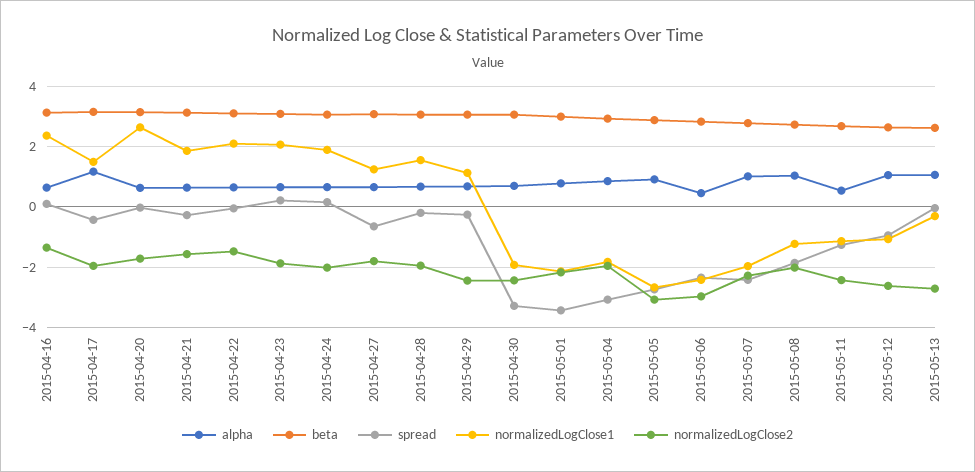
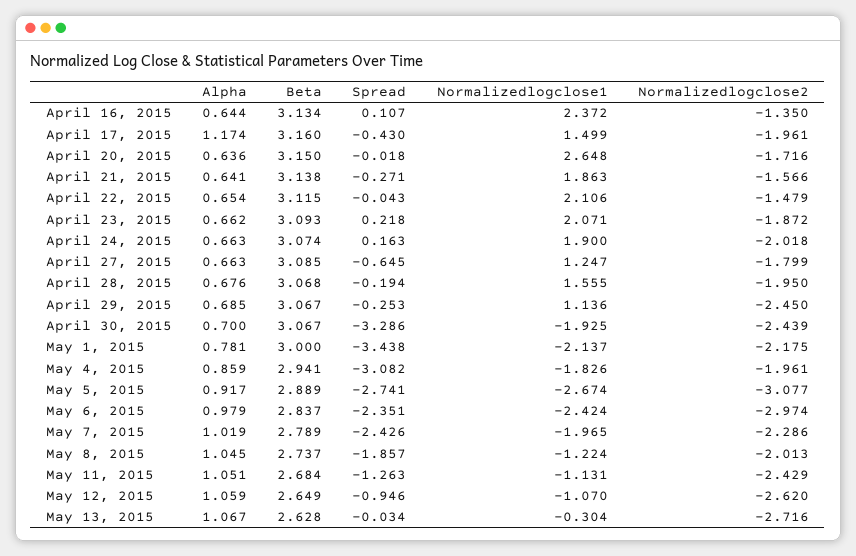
  {
    "alpha": {
      "2015-04-16": 0.644,
      "2015-04-17": 1.174,
      "2015-04-20": 0.636,
      "2015-04-21": 0.641,
      "2015-04-22": 0.654,
      "2015-04-23": 0.662,
      "2015-04-24": 0.663,
      "2015-04-27": 0.663,
      "2015-04-28": 0.676,
      "2015-04-29": 0.685,
      "2015-04-30": 0.7,
      "2015-05-01": 0.781,
      "2015-05-04": 0.859,
      "2015-05-05": 0.917,
-     "2015-05-06": 0.4,
+     "2015-05-06": 0.979,
      "2015-05-07": 1.019,
      "2015-05-08": 1.045,
-     "2015-05-11": 0.6,
+     "2015-05-11": 1.051,
      "2015-05-12": 1.059,
      "2015-05-13": 1.067
    },
    "beta": {
      "2015-04-16": 3.134,
      "2015-04-17": 3.16,
      "2015-04-20": 3.15,
      "2015-04-21": 3.138,
      "2015-04-22": 3.115,
      "2015-04-23": 3.093,
      "2015-04-24": 3.074,
      "2015-04-27": 3.085,
      "2015-04-28": 3.068,
      "2015-04-29": 3.067,
      "2015-04-30": 3.067,
      "2015-05-01": 3,
      "2015-05-04": 2.941,
      "2015-05-05": 2.889,
      "2015-05-06": 2.837,
      "2015-05-07": 2.789,
      "2015-05-08": 2.737,
      "2015-05-11": 2.684,
      "2015-05-12": 2.649,
      "2015-05-13": 2.628
    },
    "spread": {
      "2015-04-16": 0.107,
      "2015-04-17": -0.43,
      "2015-04-20": -0.018,
      "2015-04-21": -0.271,
      "2015-04-22": -0.043,
      "2015-04-23": 0.218,
      "2015-04-24": 0.163,
      "2015-04-27": -0.645,
      "2015-04-28": -0.194,
      "2015-04-29": -0.253,
      "2015-04-30": -3.286,
      "2015-05-01": -3.438,
      "2015-05-04": -3.082,
      "2015-05-05": -2.741,
      "2015-05-06": -2.351,
      "2015-05-07": -2.426,
      "2015-05-08": -1.857,
      "2015-05-11": -1.263,
      "2015-05-12": -0.946,
      "2015-05-13": -0.034
    },
    "normalizedLogClose1": {
      "2015-04-16": 2.372,
      "2015-04-17": 1.499,
      "2015-04-20": 2.648,
      "2015-04-21": 1.863,
      "2015-04-22": 2.106,
      "2015-04-23": 2.071,
      "2015-04-24": 1.9,
      "2015-04-27": 1.247,
      "2015-04-28": 1.555,
      "2015-04-29": 1.136,
      "2015-04-30": -1.925,
      "2015-05-01": -2.137,
      "2015-05-04": -1.826,
      "2015-05-05": -2.674,
      "2015-05-06": -2.424,
      "2015-05-07": -1.965,
      "2015-05-08": -1.224,
      "2015-05-11": -1.131,
      "2015-05-12": -1.07,
      "2015-05-13": -0.304
    },
    "normalizedLogClose2": {
      "2015-04-16": -1.35,
      "2015-04-17": -1.961,
      "2015-04-20": -1.716,
      "2015-04-21": -1.566,
      "2015-04-22": -1.479,
      "2015-04-23": -1.872,
      "2015-04-24": -2.018,
      "2015-04-27": -1.799,
      "2015-04-28": -1.95,
      "2015-04-29": -2.45,
      "2015-04-30": -2.439,
      "2015-05-01": -2.175,
      "2015-05-04": -1.961,
      "2015-05-05": -3.077,
      "2015-05-06": -2.974,
      "2015-05-07": -2.286,
      "2015-05-08": -2.013,
      "2015-05-11": -2.429,
      "2015-05-12": -2.62,
      "2015-05-13": -2.716
    }
  }

